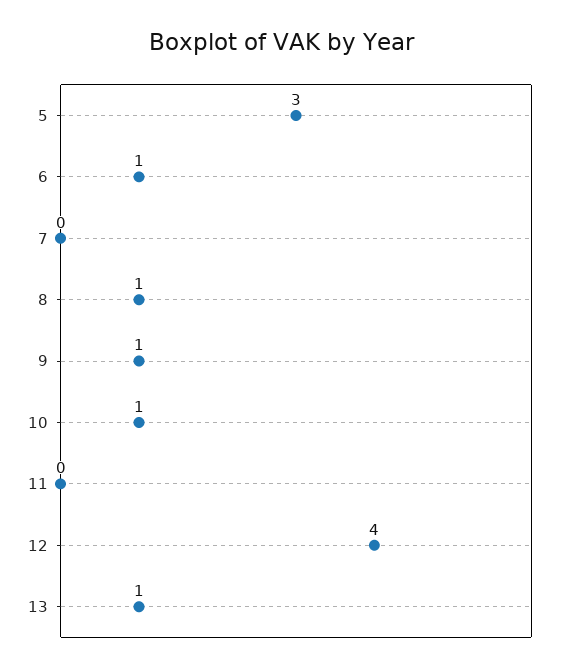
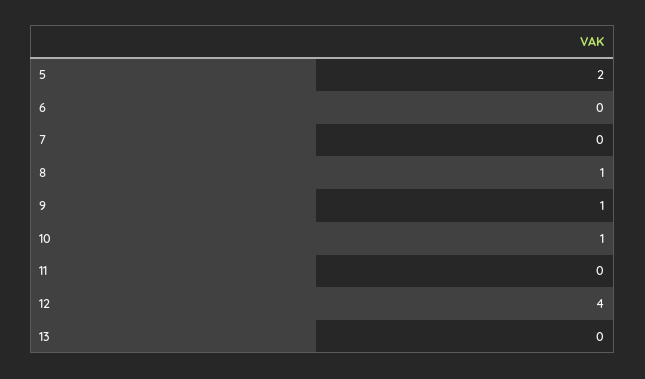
  {
-   "5": 3,
+   "5": 2,
-   "6": 1,
+   "6": 0,
    "7": 0,
    "8": 1,
    "9": 1,
    "10": 1,
    "11": 0,
    "12": 4,
-   "13": 1
+   "13": 0
  }

